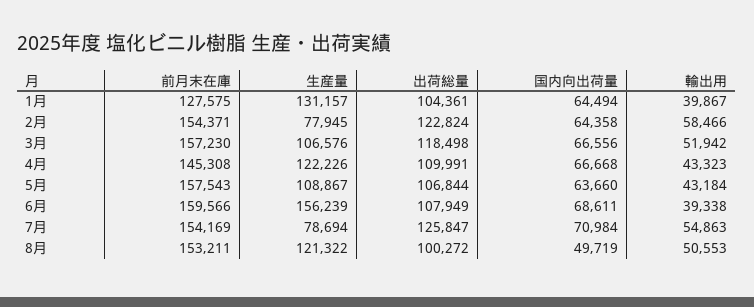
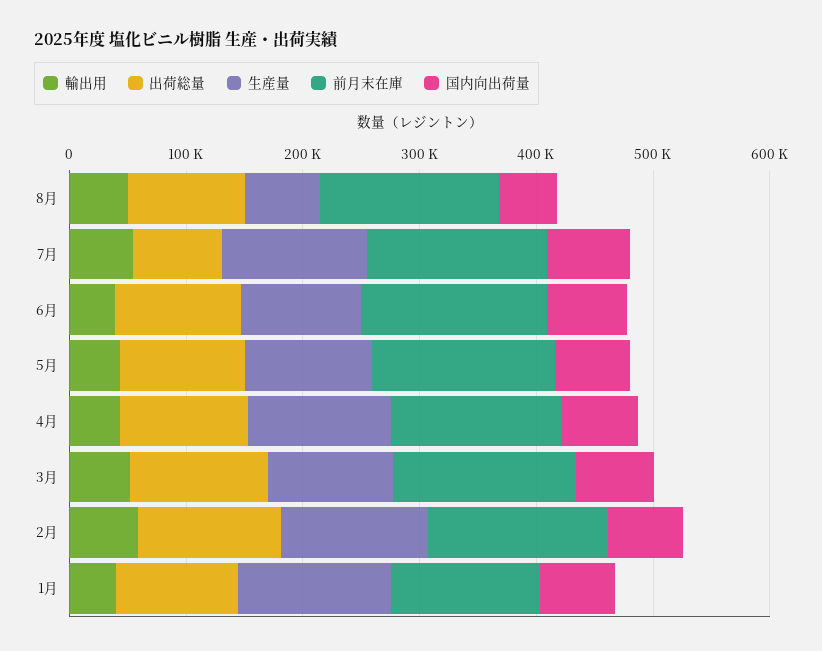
  {
    "前月末在庫": {
      "1月": 127575,
      "2月": 154371,
      "3月": 157230,
      "4月": 145308,
      "5月": 157543,
      "6月": 159566,
      "7月": 154169,
      "8月": 153211
    },
    "生産量": {
      "1月": 131157,
-     "2月": 77945,
+     "2月": 120000,
      "3月": 106576,
      "4月": 122226,
      "5月": 108867,
-     "6月": 156239,
+     "6月": 100000,
-     "7月": 78694,
+     "7月": 120000,
-     "8月": 121322
+     "8月": 60000
    },
    "出荷総量": {
      "1月": 104361,
      "2月": 122824,
      "3月": 118498,
      "4月": 109991,
      "5月": 106844,
      "6月": 107949,
-     "7月": 125847,
+     "7月": 80000,
      "8月": 100272
    },
    "国内向出荷量": {
      "1月": 64494,
      "2月": 64358,
      "3月": 66556,
      "4月": 66668,
      "5月": 63660,
      "6月": 68611,
      "7月": 70984,
      "8月": 49719
    },
    "輸出用": {
      "1月": 39867,
      "2月": 58466,
      "3月": 51942,
      "4月": 43323,
      "5月": 43184,
      "6月": 39338,
      "7月": 54863,
      "8月": 50553
    }
  }

